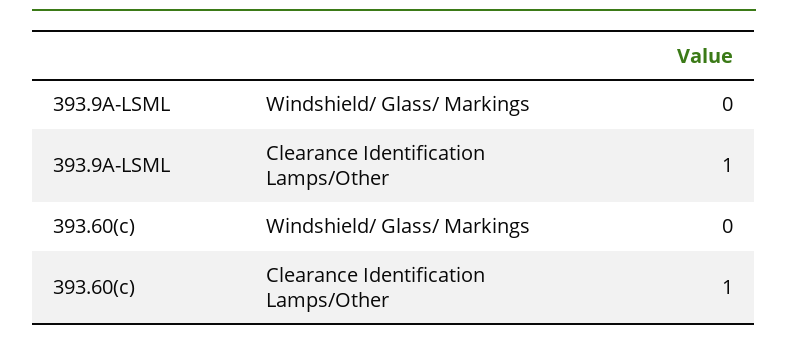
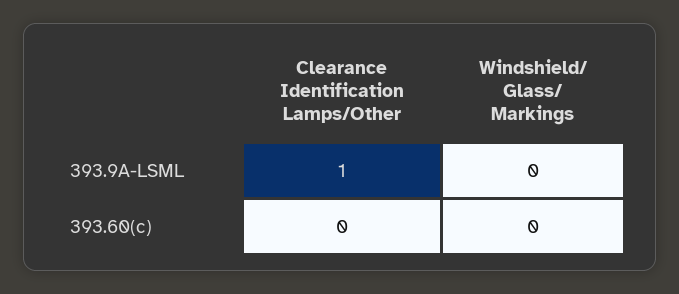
  {
    "393.9A-LSML": {
      "Windshield/ Glass/ Markings": 0,
      "Clearance Identification Lamps/Other": 1
    },
    "393.60(c)": {
      "Windshield/ Glass/ Markings": 0,
-     "Clearance Identification Lamps/Other": 1
+     "Clearance Identification Lamps/Other": 0
    }
  }

